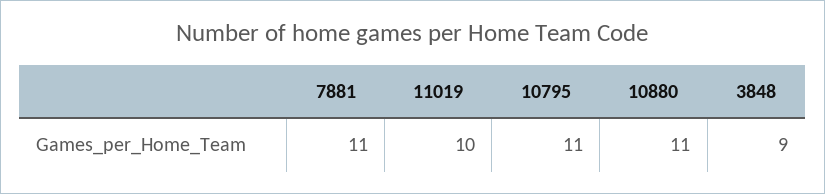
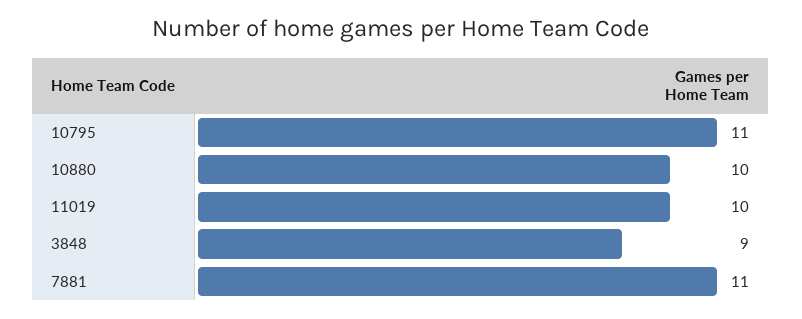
  {
    "7881": 11,
    "11019": 10,
    "10795": 11,
-   "10880": 11,
+   "10880": 10,
    "3848": 9
  }

